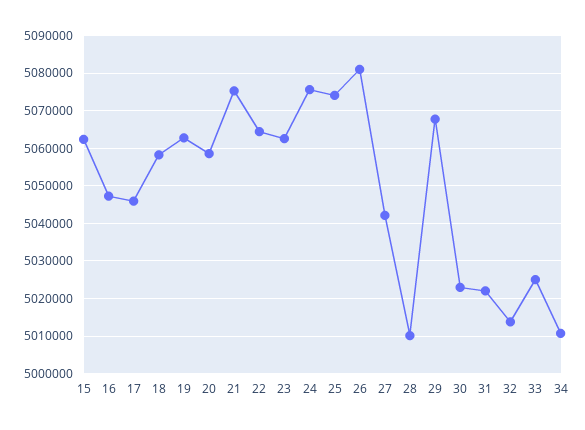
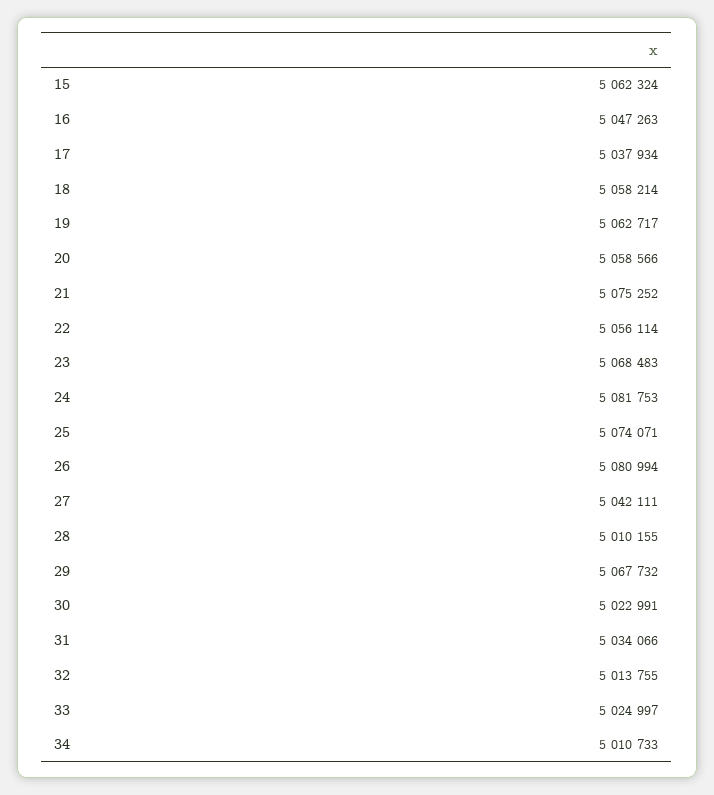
  {
    "15": 5062324,
    "16": 5047263,
-   "17": 5046000,
+   "17": 5037934,
    "18": 5058214,
    "19": 5062717,
    "20": 5058566,
    "21": 5075252,
-   "22": 5064000,
+   "22": 5056114,
-   "23": 5062000,
+   "23": 5068483,
-   "24": 5076000,
+   "24": 5081753,
    "25": 5074071,
    "26": 5080994,
    "27": 5042111,
    "28": 5010155,
    "29": 5067732,
    "30": 5022991,
-   "31": 5022000,
+   "31": 5034066,
    "32": 5013755,
    "33": 5024997,
    "34": 5010733
  }

